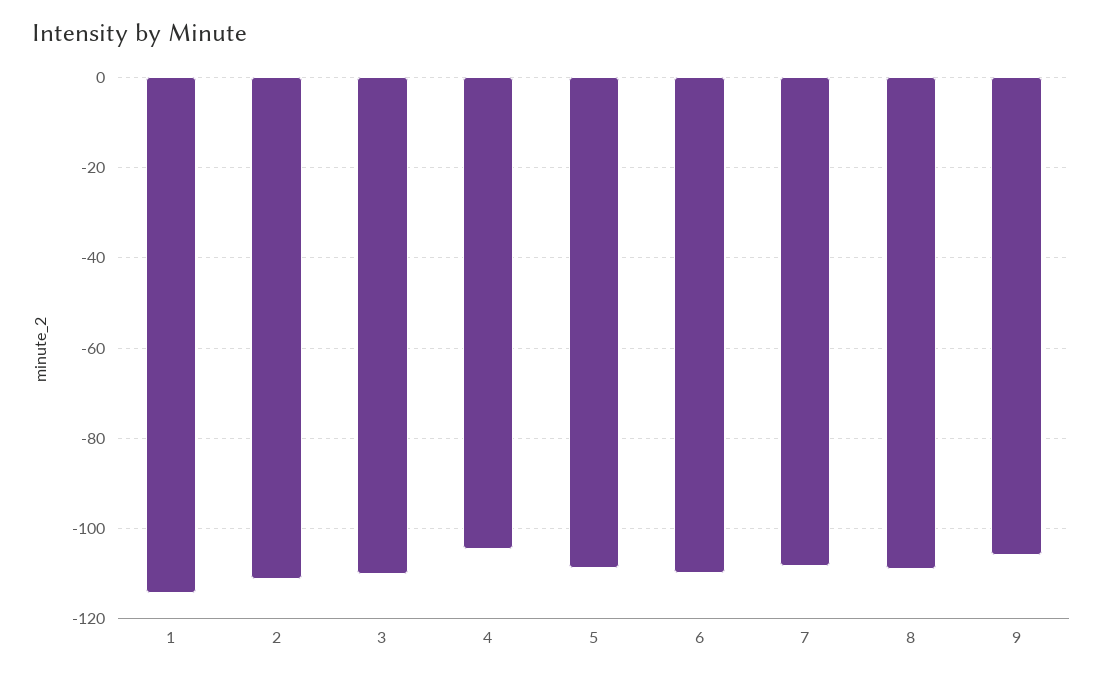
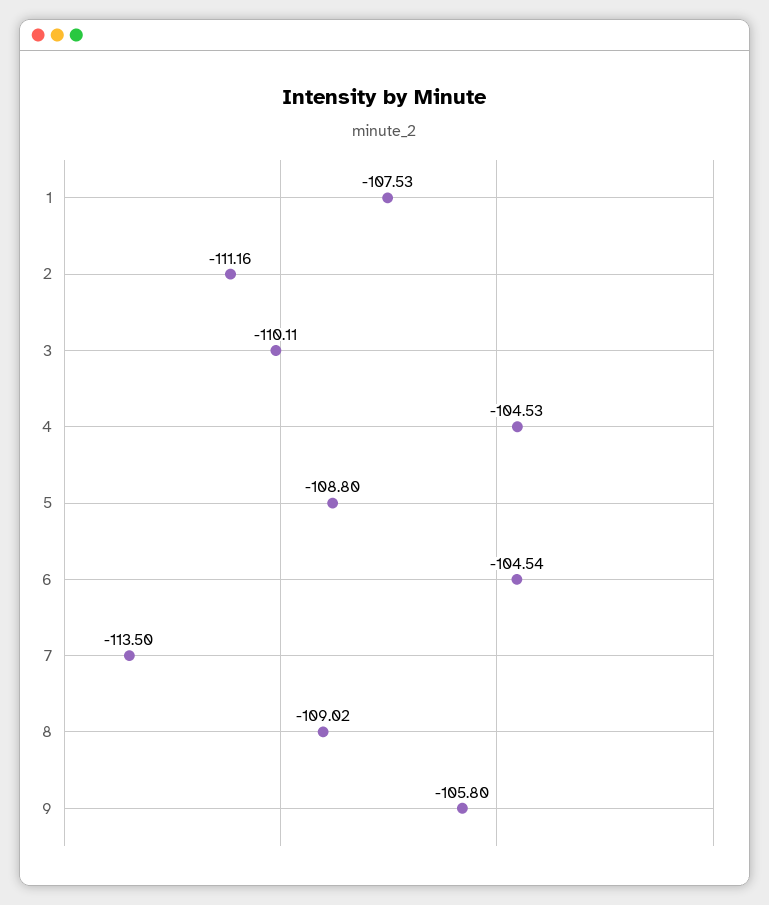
  {
-   "1": -114,
+   "1": -107.53,
    "2": -111.16,
    "3": -110.11,
    "4": -104.53,
    "5": -108.8,
-   "6": -110,
+   "6": -104.54,
-   "7": -108,
+   "7": -113.5,
    "8": -109.02,
    "9": -105.8
  }

